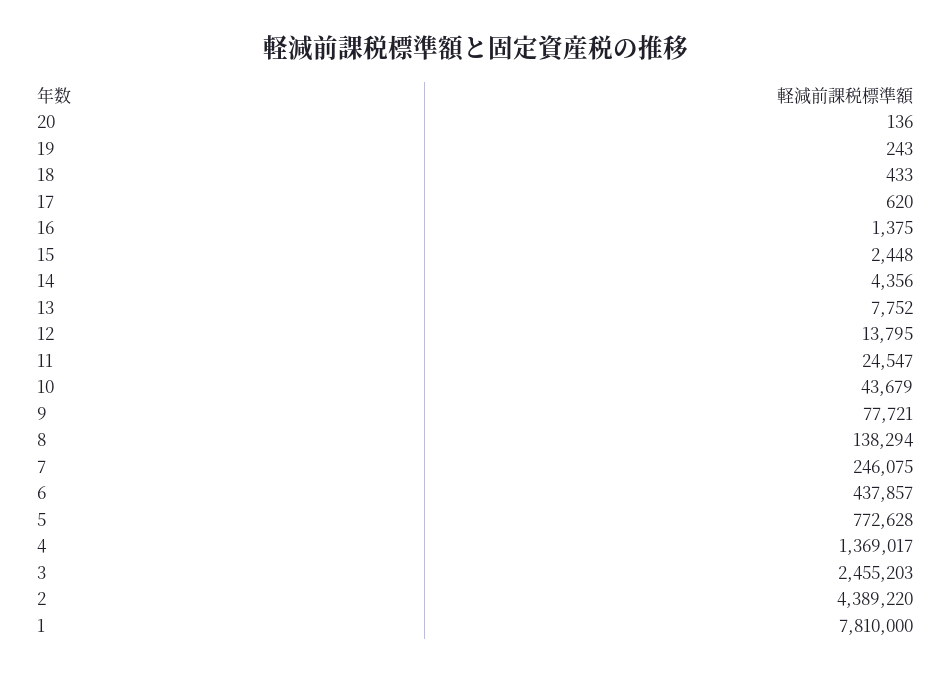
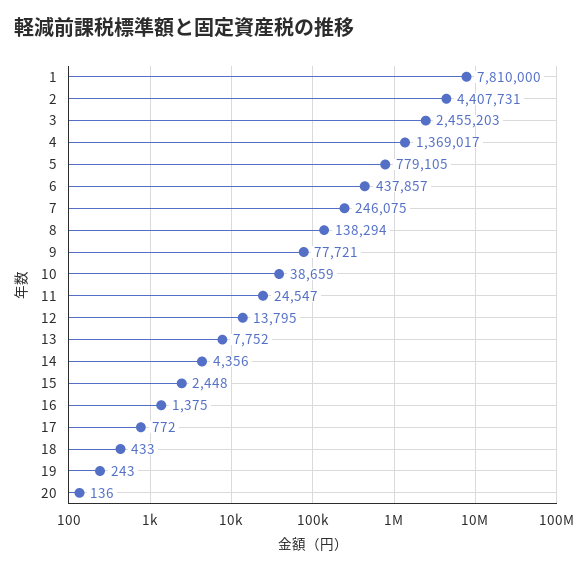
  {
    "20": 136,
    "19": 243,
    "18": 433,
-   "17": 620,
+   "17": 772,
    "16": 1375,
    "15": 2448,
    "14": 4356,
    "13": 7752,
    "12": 13795,
    "11": 24547,
-   "10": 43679,
+   "10": 38659,
    "9": 77721,
    "8": 138294,
    "7": 246075,
    "6": 437857,
-   "5": 772628,
+   "5": 779105,
    "4": 1369017,
    "3": 2455203,
-   "2": 4389220,
+   "2": 4407731,
    "1": 7810000
  }

